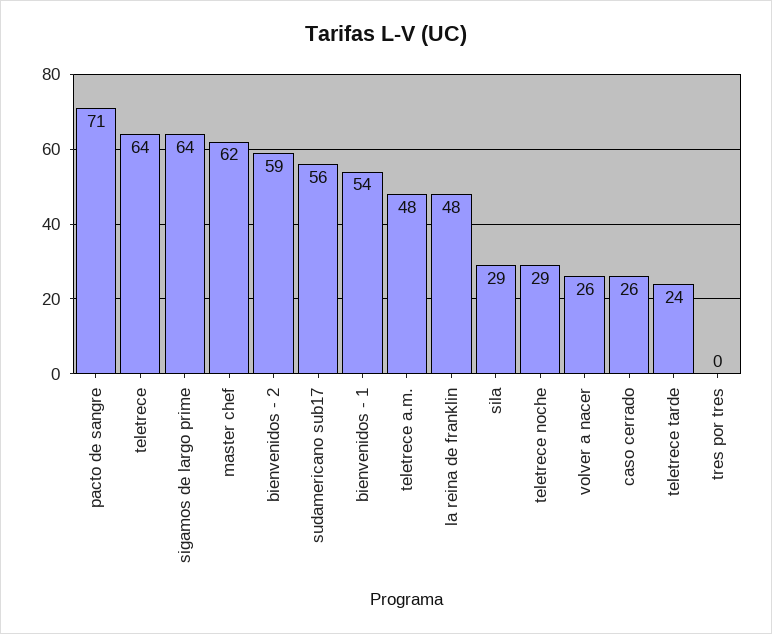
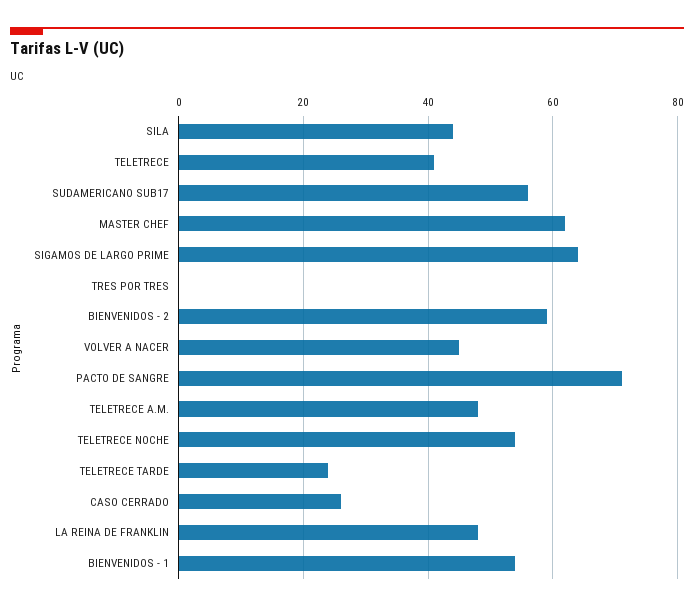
  {
    "pacto de sangre": 71,
-   "teletrece": 64,
+   "teletrece": 40,
    "sigamos de largo prime": 64,
    "master chef": 62,
    "bienvenidos - 2": 59,
    "sudamericano sub17": 56,
    "bienvenidos - 1": 54,
    "teletrece a.m.": 48,
    "la reina de franklin": 48,
-   "sila": 29,
+   "sila": 45,
-   "teletrece noche": 29,
+   "teletrece noche": 55,
-   "volver a nacer": 26,
+   "volver a nacer": 45,
    "caso cerrado": 26,
    "teletrece tarde": 24,
    "tres por tres": 0
  }

